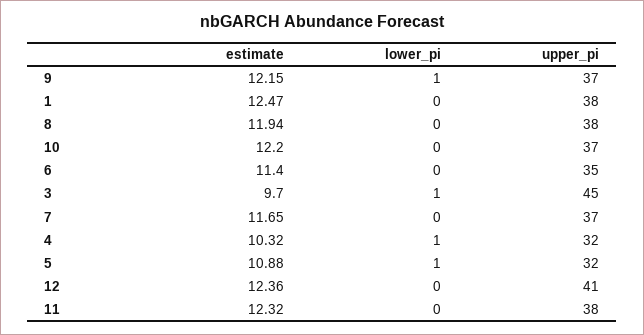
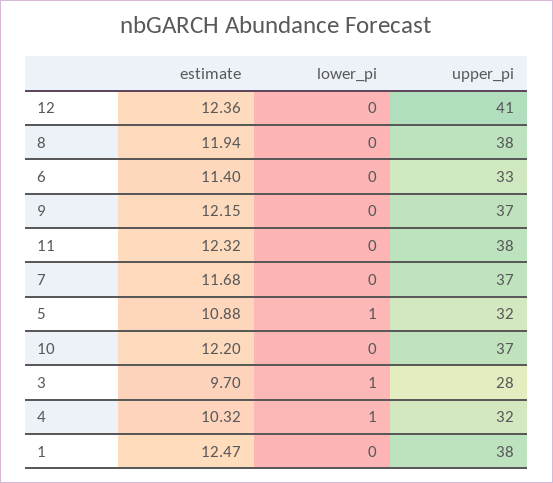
  {
    "estimate": {
      "9": 12.15,
      "1": 12.47,
      "8": 11.94,
      "10": 12.2,
      "6": 11.4,
      "3": 9.7,
-     "7": 11.65,
+     "7": 11.68,
      "4": 10.32,
      "5": 10.88,
      "12": 12.36,
      "11": 12.32
    },
    "lower_pi": {
-     "9": 1,
+     "9": 0,
      "1": 0,
      "8": 0,
      "10": 0,
      "6": 0,
      "3": 1,
      "7": 0,
      "4": 1,
      "5": 1,
      "12": 0,
      "11": 0
    },
    "upper_pi": {
      "9": 37,
      "1": 38,
      "8": 38,
      "10": 37,
-     "6": 35,
+     "6": 33,
-     "3": 45,
+     "3": 28,
      "7": 37,
      "4": 32,
      "5": 32,
      "12": 41,
      "11": 38
    }
  }

